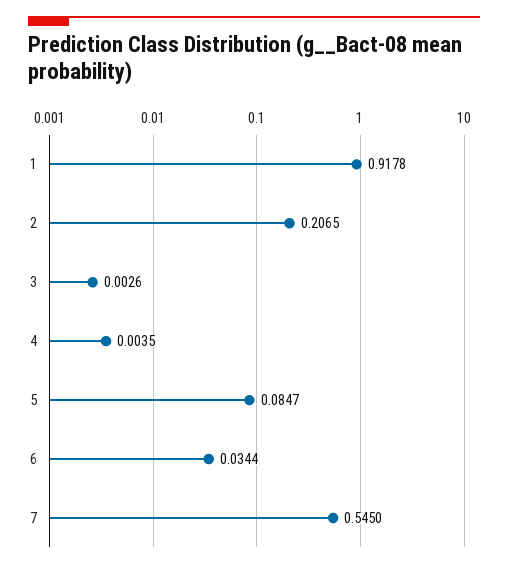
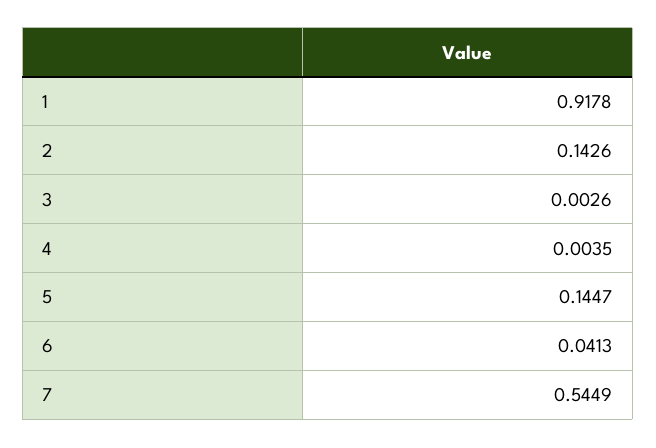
  {
    "1": 0.9178,
-   "2": 0.2065,
+   "2": 0.1426,
    "3": 0.0026,
    "4": 0.0035,
-   "5": 0.0847,
+   "5": 0.1447,
-   "6": 0.0344,
+   "6": 0.0413,
-   "7": 0.545
+   "7": 0.5449
  }

